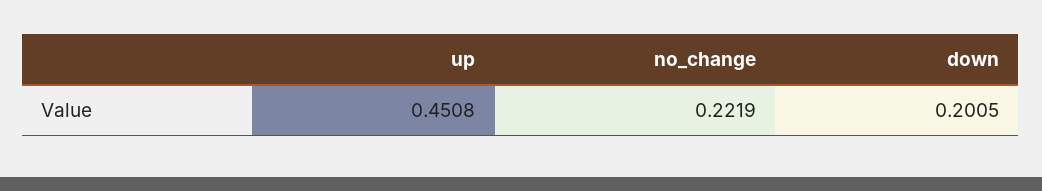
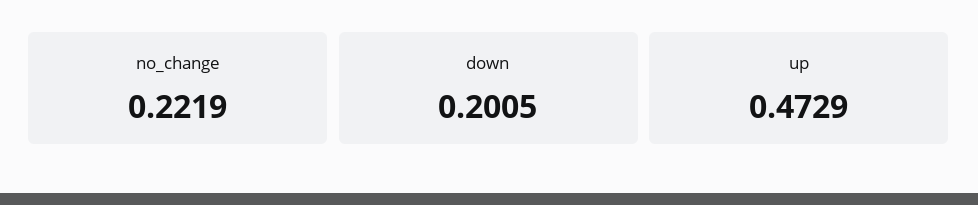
  {
-   "up": 0.4508,
+   "up": 0.4729,
    "no_change": 0.2219,
    "down": 0.2005
  }

